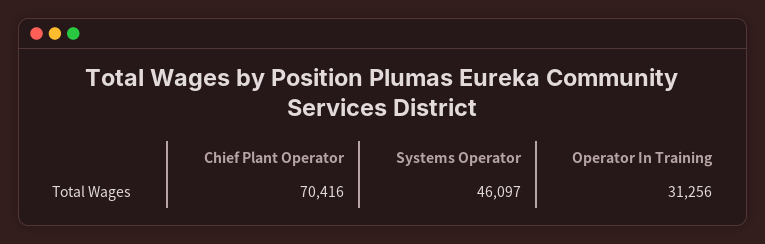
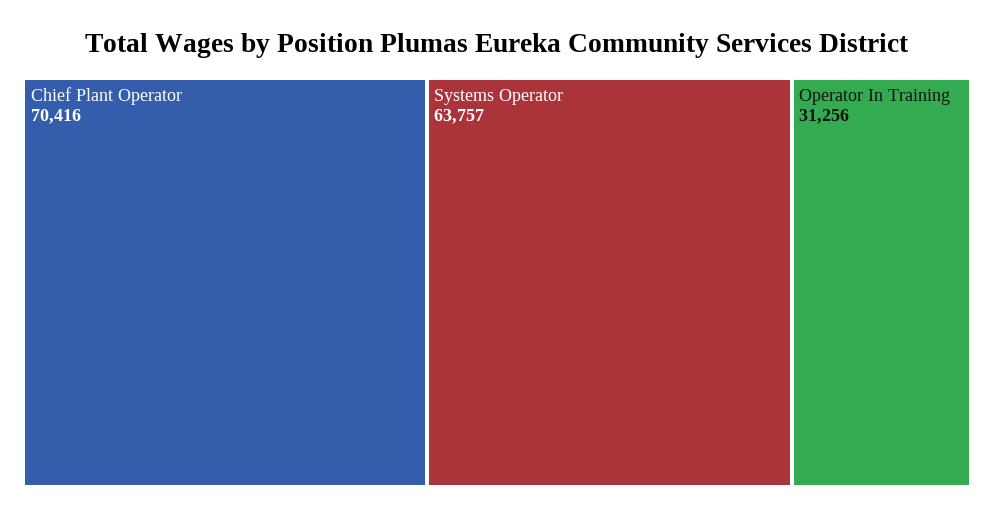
  {
    "Chief Plant Operator": 70416,
-   "Systems Operator": 46097,
+   "Systems Operator": 63757,
    "Operator In Training": 31256
  }

